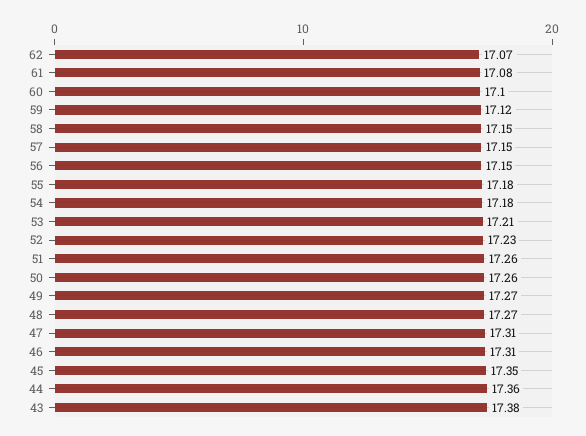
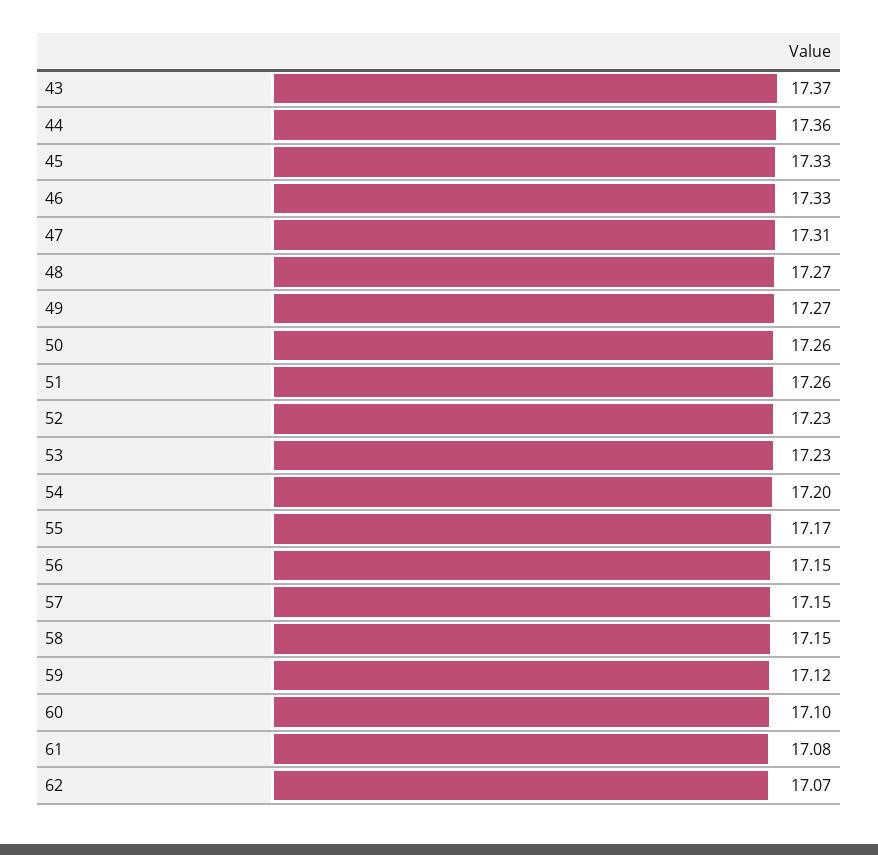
  {
    "62": 17.07,
    "61": 17.08,
    "60": 17.1,
    "59": 17.12,
    "58": 17.15,
    "57": 17.15,
    "56": 17.15,
-   "55": 17.18,
+   "55": 17.17,
-   "54": 17.18,
+   "54": 17.2,
-   "53": 17.21,
+   "53": 17.23,
    "52": 17.23,
    "51": 17.26,
    "50": 17.26,
    "49": 17.27,
    "48": 17.27,
    "47": 17.31,
-   "46": 17.31,
+   "46": 17.33,
-   "45": 17.35,
+   "45": 17.33,
    "44": 17.36,
-   "43": 17.38
+   "43": 17.37
  }

